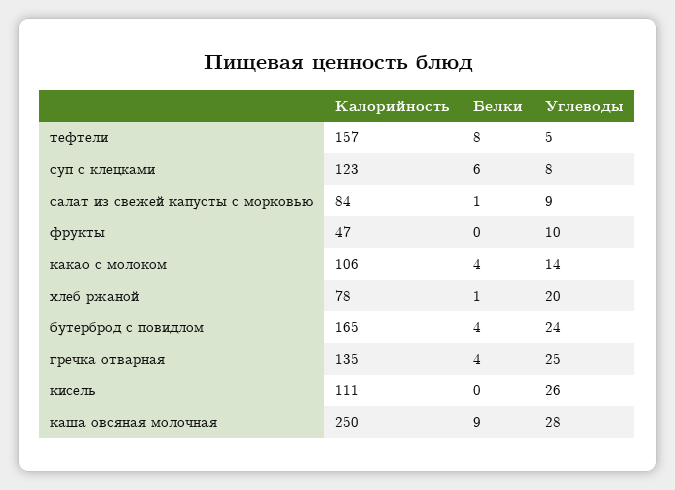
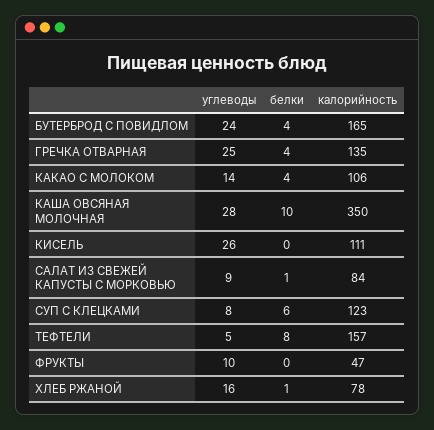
  {
    "Калорийность": {
      "тефтели": 157,
      "суп с клецками": 123,
      "салат из свежей капусты с морковью": 84,
      "фрукты": 47,
      "какао с молоком": 106,
      "хлеб ржаной": 78,
      "бутерброд с повидлом": 165,
      "гречка отварная": 135,
      "кисель": 111,
-     "каша овсяная молочная": 250
+     "каша овсяная молочная": 350
    },
    "Белки": {
      "тефтели": 8,
      "суп с клецками": 6,
      "салат из свежей капусты с морковью": 1,
      "фрукты": 0,
      "какао с молоком": 4,
      "хлеб ржаной": 1,
      "бутерброд с повидлом": 4,
      "гречка отварная": 4,
      "кисель": 0,
-     "каша овсяная молочная": 9
+     "каша овсяная молочная": 10
    },
    "Углеводы": {
      "тефтели": 5,
      "суп с клецками": 8,
      "салат из свежей капусты с морковью": 9,
      "фрукты": 10,
      "какао с молоком": 14,
-     "хлеб ржаной": 20,
+     "хлеб ржаной": 16,
      "бутерброд с повидлом": 24,
      "гречка отварная": 25,
      "кисель": 26,
      "каша овсяная молочная": 28
    }
  }

